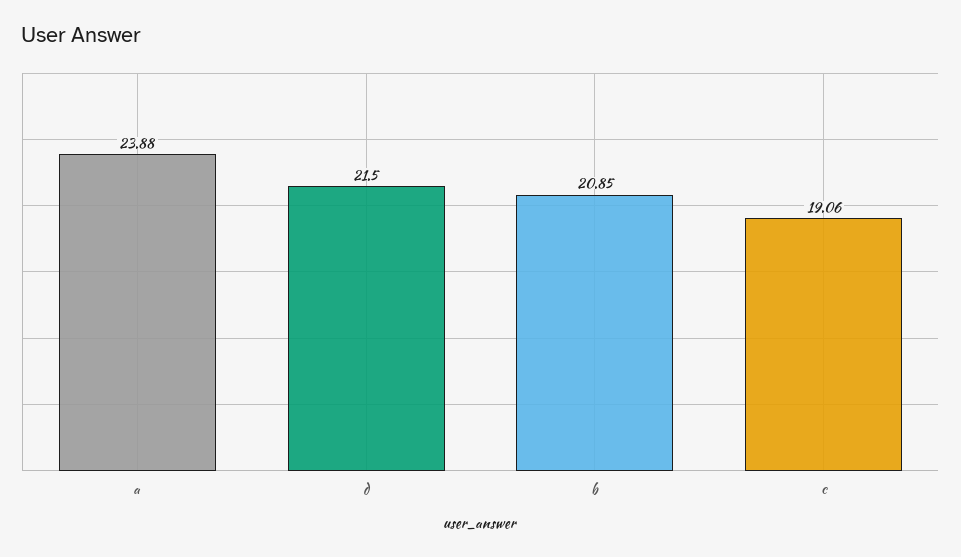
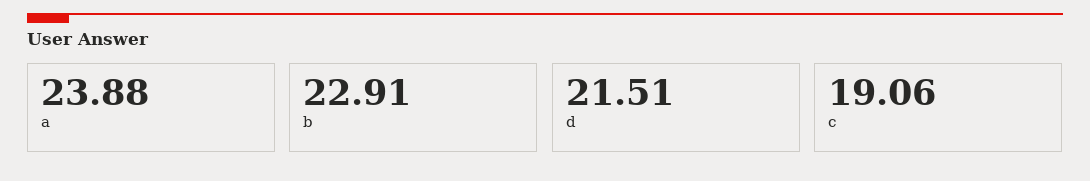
  {
    "a": 23.88,
-   "d": 21.5,
+   "d": 21.51,
-   "b": 20.85,
+   "b": 22.91,
    "c": 19.06
  }

